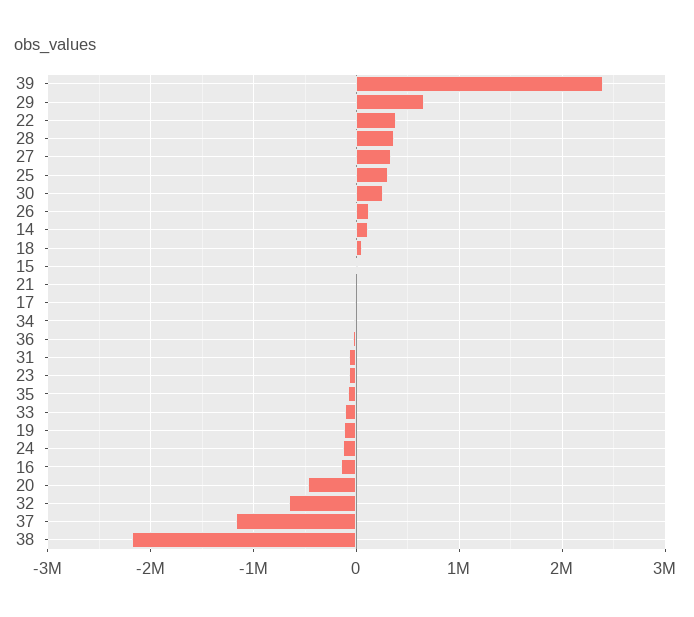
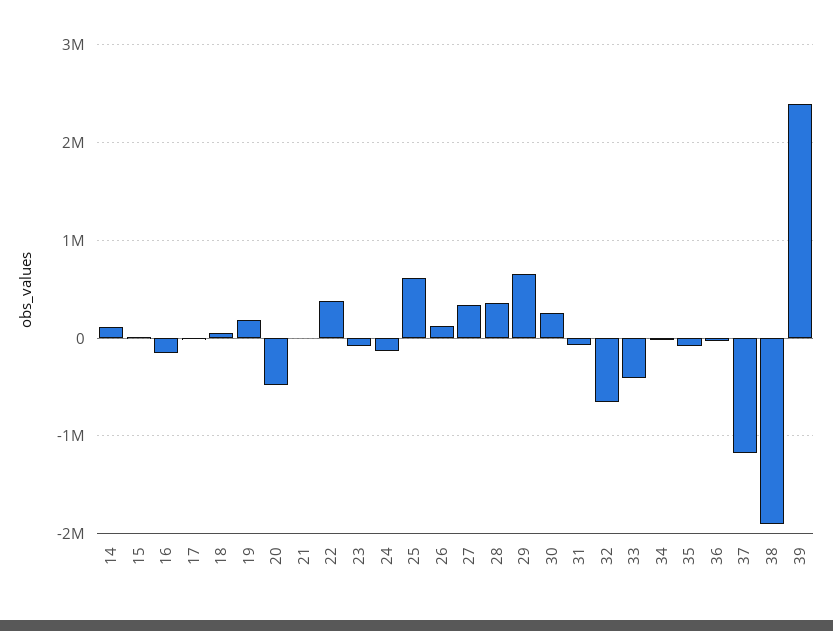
  {
    "39": 2400000,
    "29": 700000,
    "22": 400000,
    "28": 400000,
    "27": 300000,
-   "25": 300000,
+   "25": 600000,
    "30": 300000,
    "26": 100000,
    "14": 100000,
    "18": 100000,
    "15": 0,
    "21": 0,
    "17": 0,
    "34": 0,
    "36": 0,
    "31": -100000,
    "23": -100000,
    "35": -100000,
-   "33": -100000,
+   "33": -400000,
-   "19": -100000,
+   "19": 200000,
    "24": -100000,
    "16": -200000,
    "20": -500000,
    "32": -700000,
    "37": -1200000,
-   "38": -2200000
+   "38": -1900000
  }

